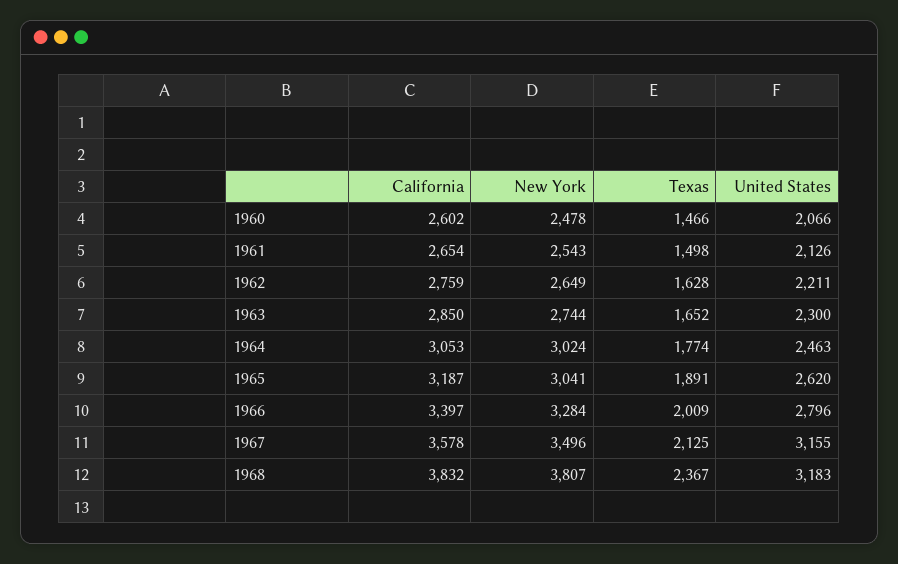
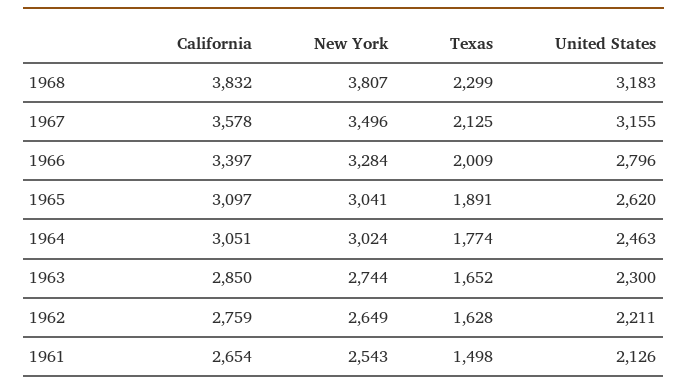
  {
    "California": {
-     "1960": 2602,
      "1961": 2654,
      "1962": 2759,
      "1963": 2850,
-     "1964": 3053,
+     "1964": 3051,
-     "1965": 3187,
+     "1965": 3097,
      "1966": 3397,
      "1967": 3578,
      "1968": 3832
    },
    "New York": {
-     "1960": 2478,
      "1961": 2543,
      "1962": 2649,
      "1963": 2744,
      "1964": 3024,
      "1965": 3041,
      "1966": 3284,
      "1967": 3496,
      "1968": 3807
    },
    "Texas": {
-     "1960": 1466,
      "1961": 1498,
      "1962": 1628,
      "1963": 1652,
      "1964": 1774,
      "1965": 1891,
      "1966": 2009,
      "1967": 2125,
-     "1968": 2367
+     "1968": 2299
    },
    "United States": {
-     "1960": 2066,
      "1961": 2126,
      "1962": 2211,
      "1963": 2300,
      "1964": 2463,
      "1965": 2620,
      "1966": 2796,
      "1967": 3155,
      "1968": 3183
    }
  }

